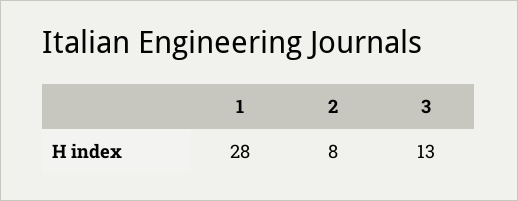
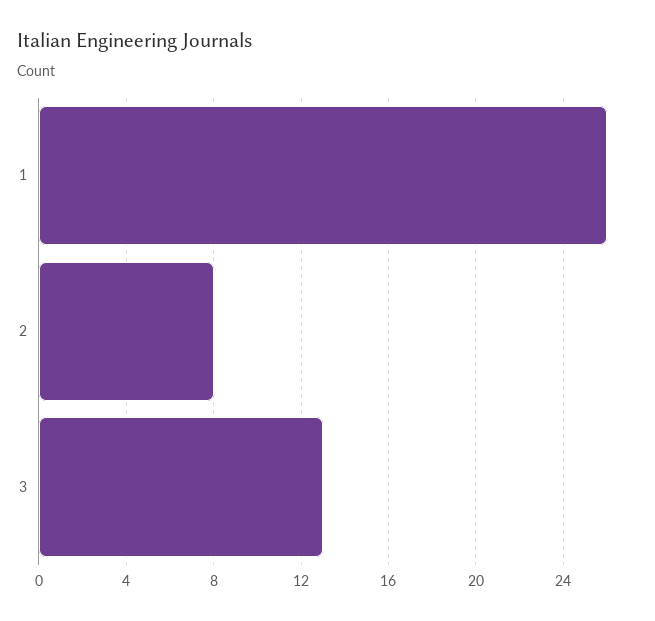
  {
-   "1": 28,
+   "1": 26,
    "2": 8,
    "3": 13
  }

